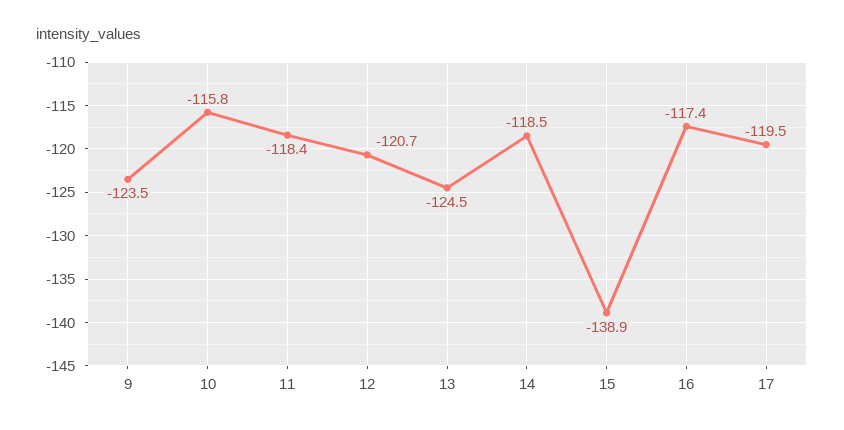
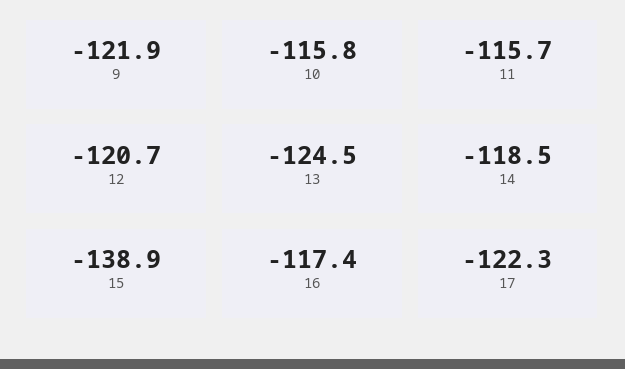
  {
-   "9": -123.5,
+   "9": -121.9,
    "10": -115.8,
-   "11": -118.4,
+   "11": -115.7,
    "12": -120.7,
    "13": -124.5,
    "14": -118.5,
    "15": -138.9,
    "16": -117.4,
-   "17": -119.5
+   "17": -122.3
  }

